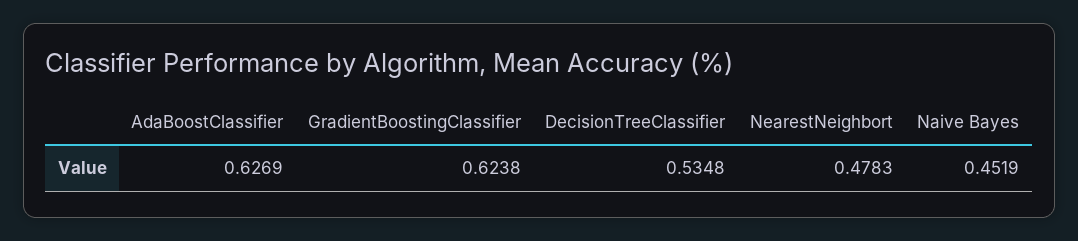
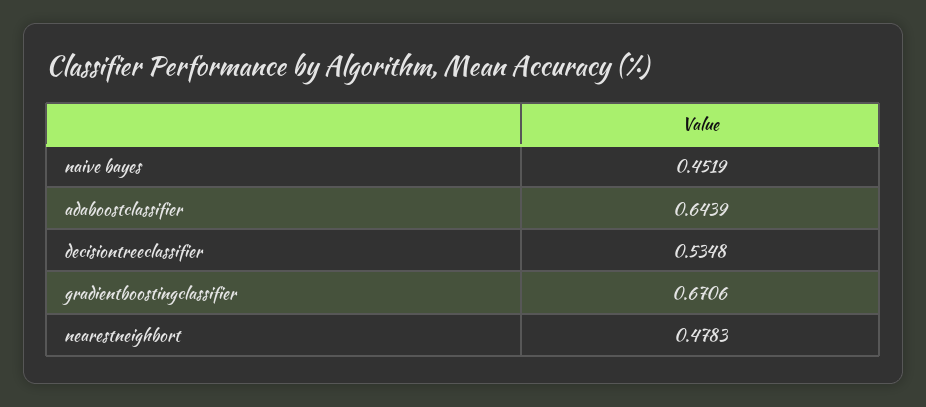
  {
-   "AdaBoostClassifier": 0.6269,
+   "AdaBoostClassifier": 0.6439,
-   "GradientBoostingClassifier": 0.6238,
+   "GradientBoostingClassifier": 0.6706,
    "DecisionTreeClassifier": 0.5348,
    "NearestNeighbort": 0.4783,
    "Naive Bayes": 0.4519
  }

